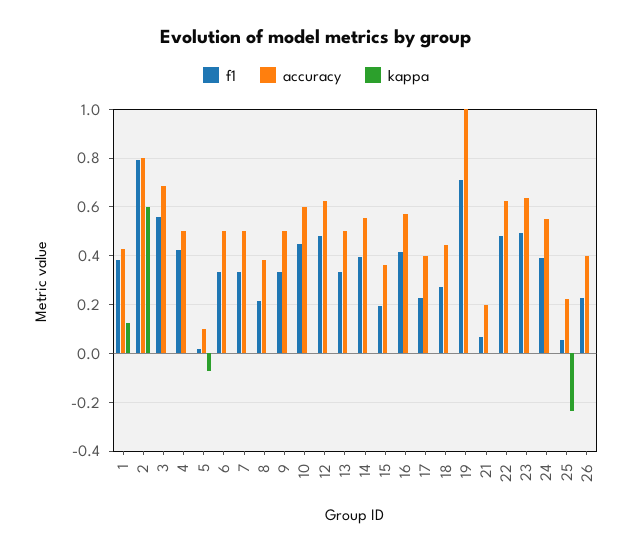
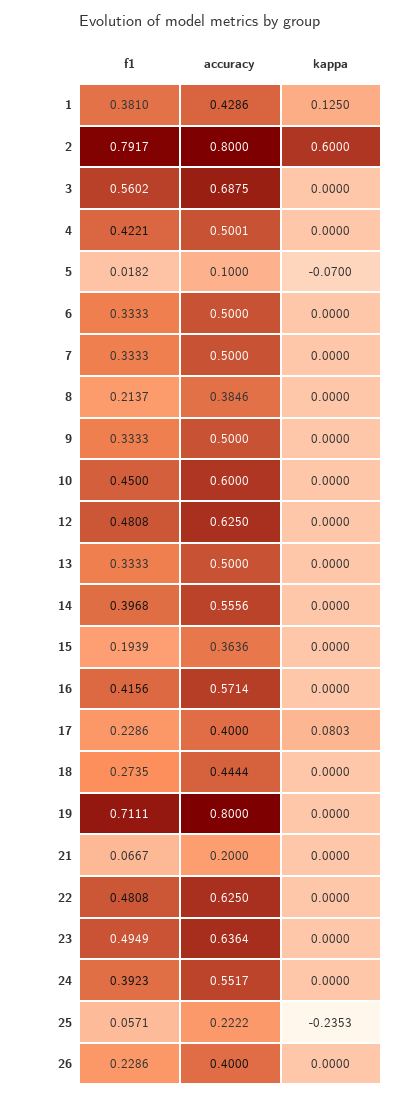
  {
    "f1": {
      "1": 0.381,
      "2": 0.7917,
      "3": 0.5602,
      "4": 0.4221,
      "5": 0.0182,
      "6": 0.3333,
      "7": 0.3333,
      "8": 0.2137,
      "9": 0.3333,
      "10": 0.45,
      "12": 0.4808,
      "13": 0.3333,
      "14": 0.3968,
      "15": 0.1939,
      "16": 0.4156,
      "17": 0.2286,
      "18": 0.2735,
      "19": 0.7111,
      "21": 0.0667,
      "22": 0.4808,
      "23": 0.4949,
      "24": 0.3923,
      "25": 0.0571,
      "26": 0.2286
    },
    "accuracy": {
      "1": 0.4286,
      "2": 0.8,
      "3": 0.6875,
      "4": 0.5001,
      "5": 0.1,
      "6": 0.5,
      "7": 0.5,
      "8": 0.3846,
      "9": 0.5,
      "10": 0.6,
      "12": 0.625,
      "13": 0.5,
      "14": 0.5556,
      "15": 0.3636,
      "16": 0.5714,
      "17": 0.4,
      "18": 0.4444,
-     "19": 1,
+     "19": 0.8,
      "21": 0.2,
      "22": 0.625,
      "23": 0.6364,
      "24": 0.5517,
      "25": 0.2222,
      "26": 0.4
    },
    "kappa": {
      "1": 0.125,
      "2": 0.6,
      "3": 0,
      "4": 0,
      "5": -0.07,
      "6": 0,
      "7": 0,
      "8": 0,
      "9": 0,
      "10": 0,
      "12": 0,
      "13": 0,
      "14": 0,
      "15": 0,
      "16": 0,
-     "17": 0,
+     "17": 0.0803,
      "18": 0,
      "19": 0,
      "21": 0,
      "22": 0,
      "23": 0,
      "24": 0,
      "25": -0.2353,
      "26": 0
    }
  }

